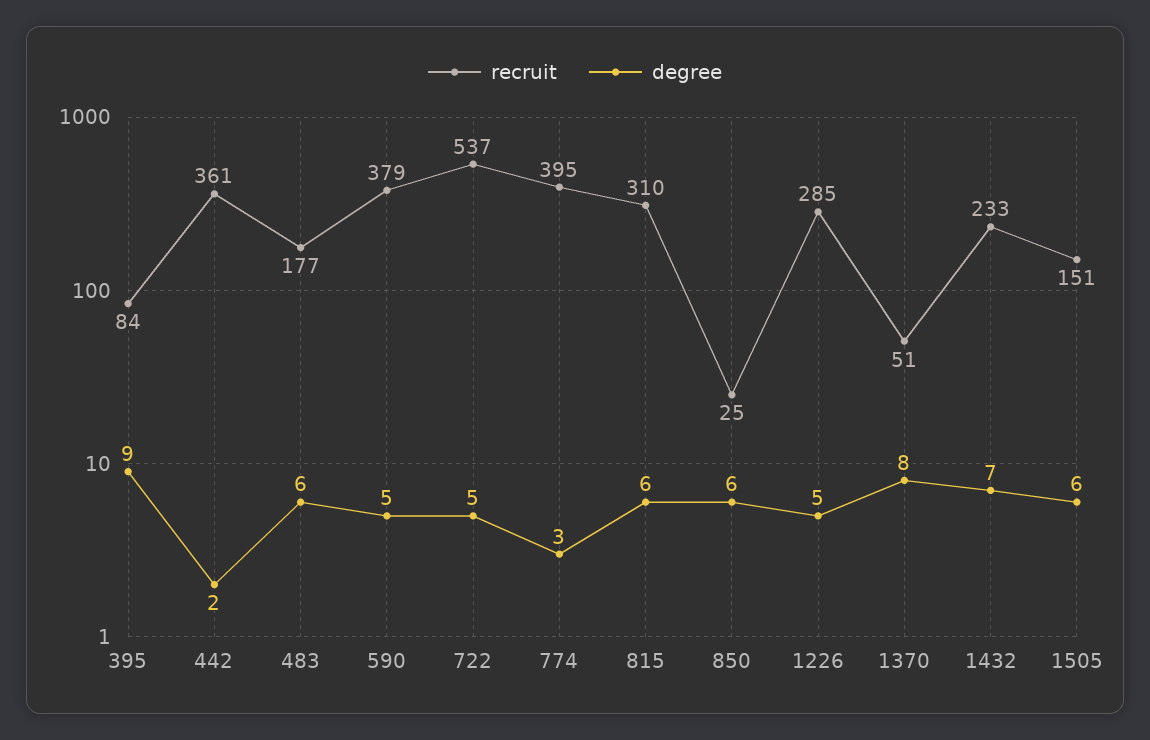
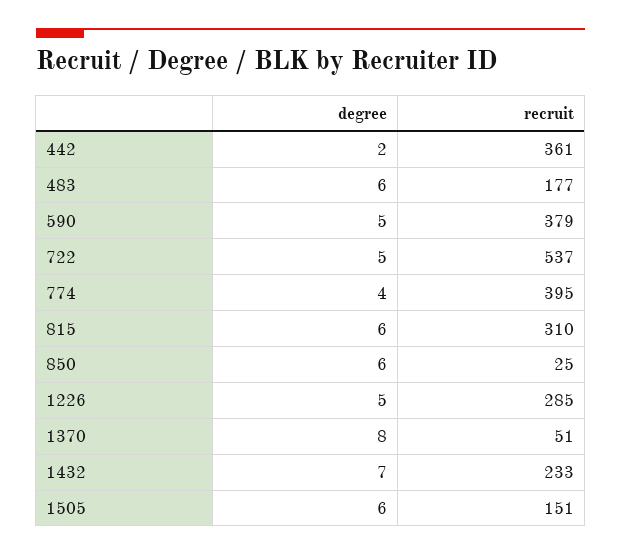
  {
    "recruit": {
-     "395": 84,
      "442": 361,
      "483": 177,
      "590": 379,
      "722": 537,
      "774": 395,
      "815": 310,
      "850": 25,
      "1226": 285,
      "1370": 51,
      "1432": 233,
      "1505": 151
    },
    "degree": {
-     "395": 9,
      "442": 2,
      "483": 6,
      "590": 5,
      "722": 5,
-     "774": 3,
+     "774": 4,
      "815": 6,
      "850": 6,
      "1226": 5,
      "1370": 8,
      "1432": 7,
      "1505": 6
    }
  }

